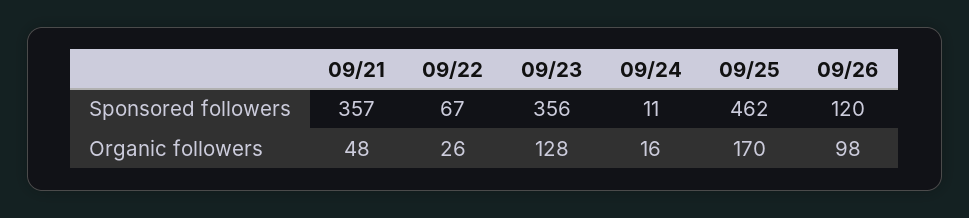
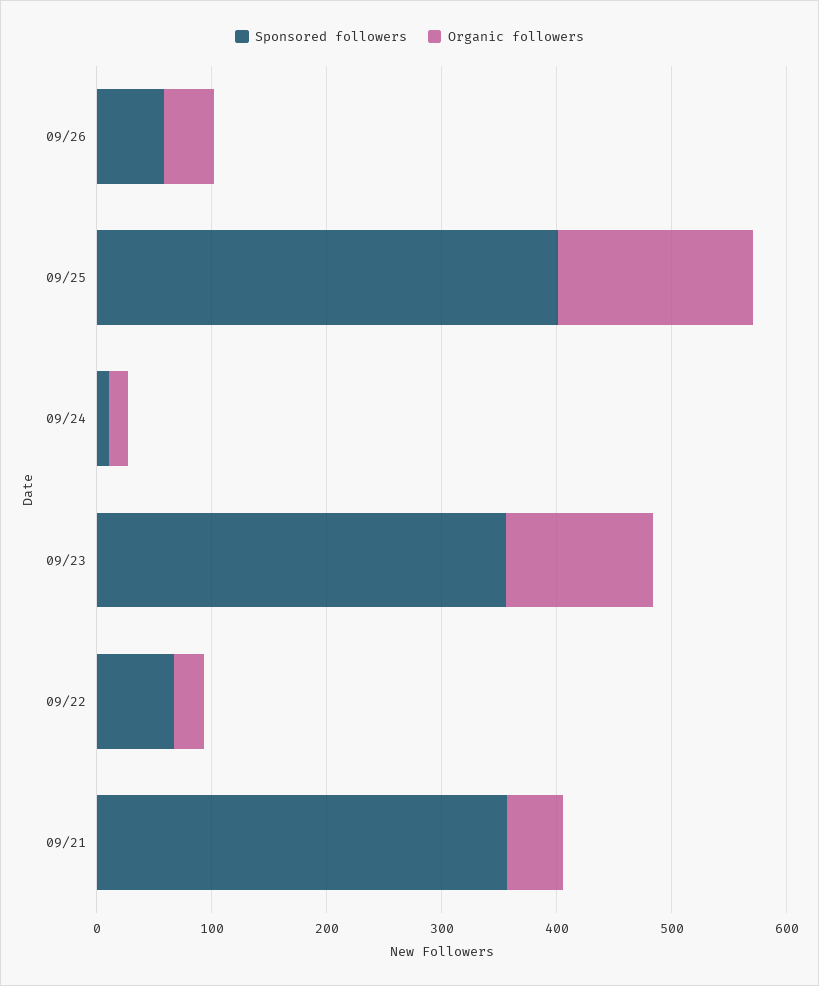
  {
    "Sponsored followers": {
      "09/21": 357,
      "09/22": 67,
      "09/23": 356,
      "09/24": 11,
-     "09/25": 462,
+     "09/25": 400,
-     "09/26": 120
+     "09/26": 60
    },
    "Organic followers": {
      "09/21": 48,
      "09/22": 26,
      "09/23": 128,
      "09/24": 16,
      "09/25": 170,
-     "09/26": 98
+     "09/26": 40
    }
  }

